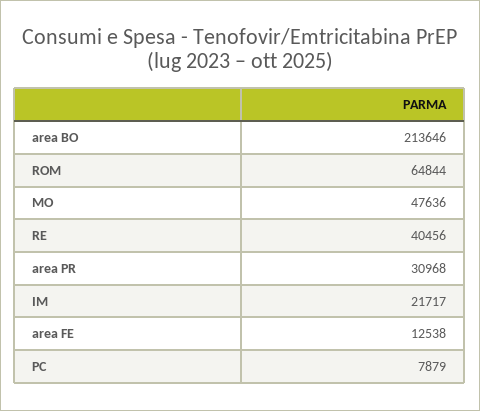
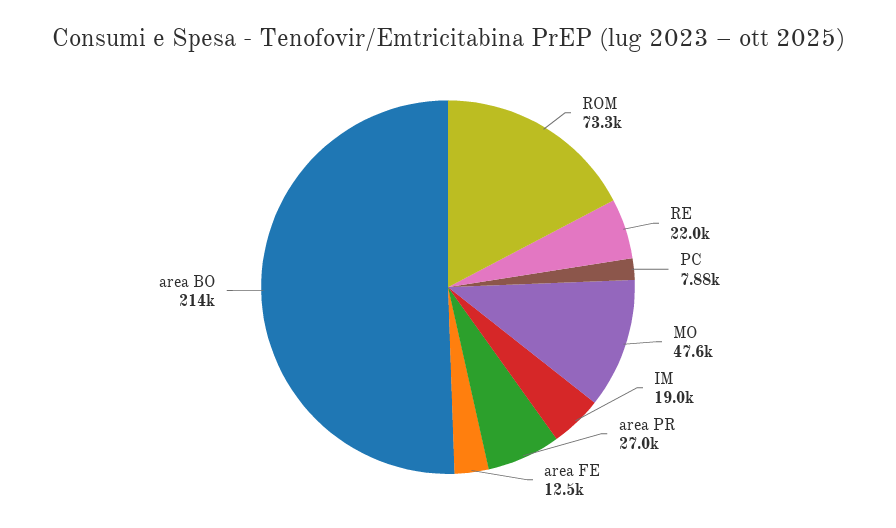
  {
    "area BO": 213646,
-   "ROM": 64844,
+   "ROM": 73300,
    "MO": 47636,
-   "RE": 40456,
+   "RE": 22000,
-   "area PR": 30968,
+   "area PR": 27000,
-   "IM": 21717,
+   "IM": 19000,
    "area FE": 12538,
    "PC": 7879
  }

